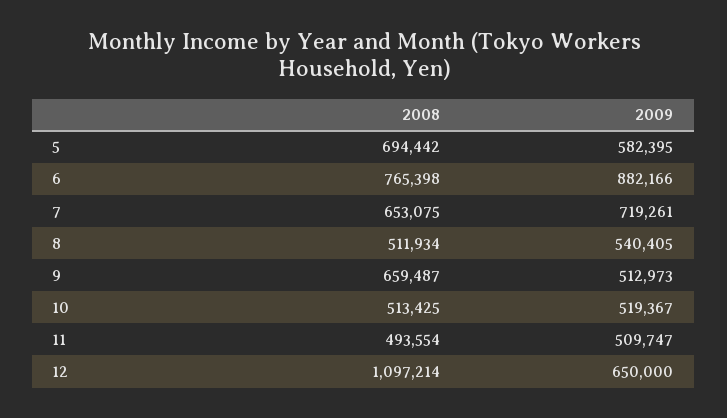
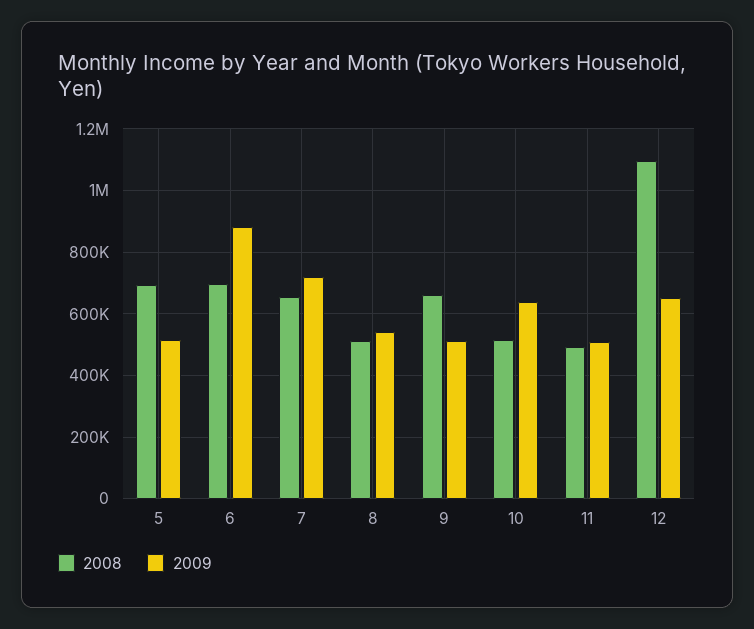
  {
    "2008": {
      "5": 694442,
-     "6": 765398,
+     "6": 700000,
      "7": 653075,
      "8": 511934,
      "9": 659487,
      "10": 513425,
      "11": 493554,
      "12": 1097214
    },
    "2009": {
-     "5": 582395,
+     "5": 520000,
      "6": 882166,
      "7": 719261,
      "8": 540405,
      "9": 512973,
-     "10": 519367,
+     "10": 640000,
      "11": 509747,
      "12": 650000
    }
  }

